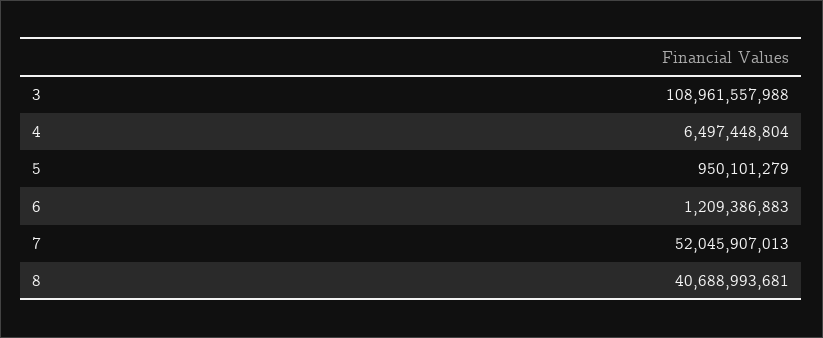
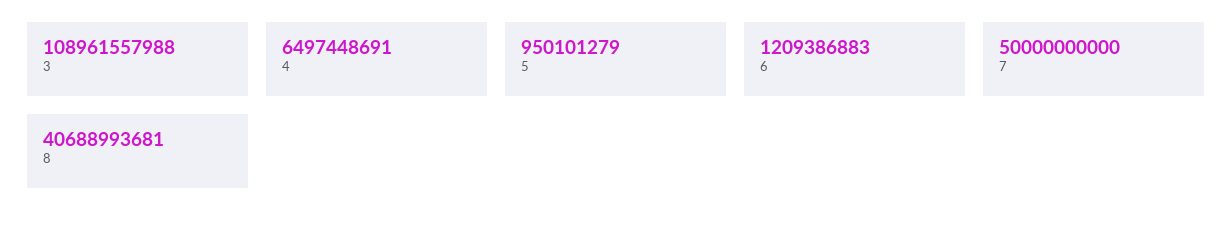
  {
    "3": 108961557988,
-   "4": 6497448804,
+   "4": 6497448691,
    "5": 950101279,
    "6": 1209386883,
-   "7": 52045907013,
+   "7": 50000000000,
    "8": 40688993681
  }

